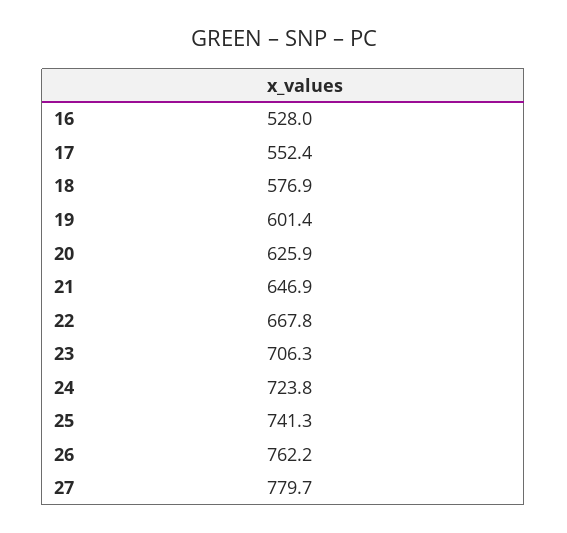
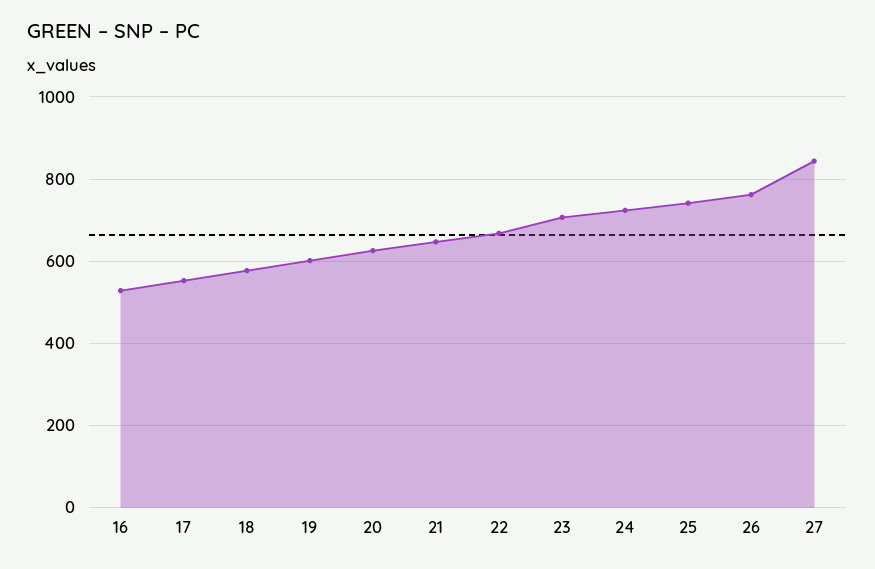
  {
    "16": 528,
    "17": 552.4,
    "18": 576.9,
    "19": 601.4,
    "20": 625.9,
    "21": 646.9,
    "22": 667.8,
    "23": 706.3,
    "24": 723.8,
    "25": 741.3,
    "26": 762.2,
-   "27": 779.7
+   "27": 840
  }

